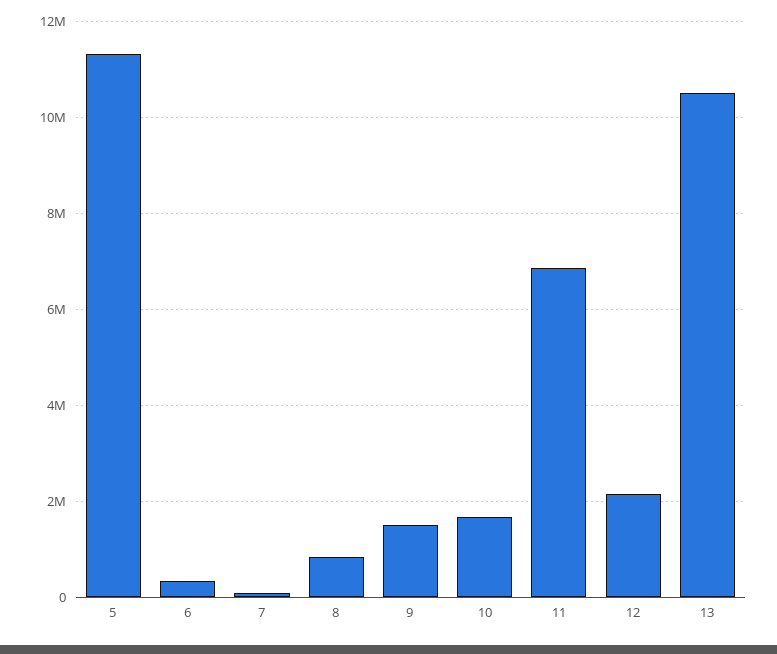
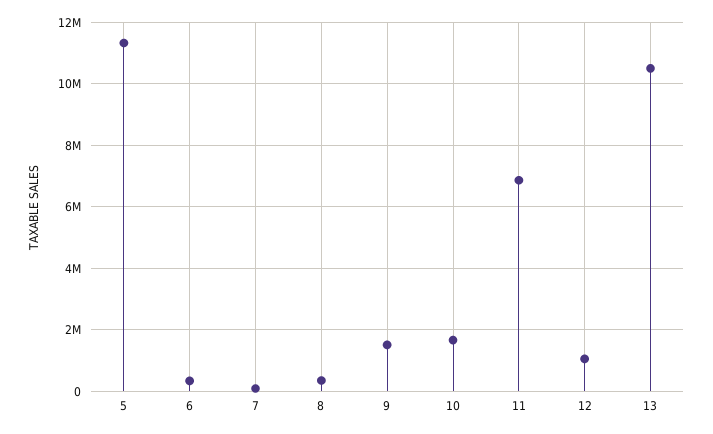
  {
    "5": 11400000,
    "6": 400000,
    "7": 0,
-   "8": 800000,
+   "8": 400000,
    "9": 1600000,
    "10": 1600000,
    "11": 6800000,
-   "12": 2200000,
+   "12": 1000000,
    "13": 10600000
  }

